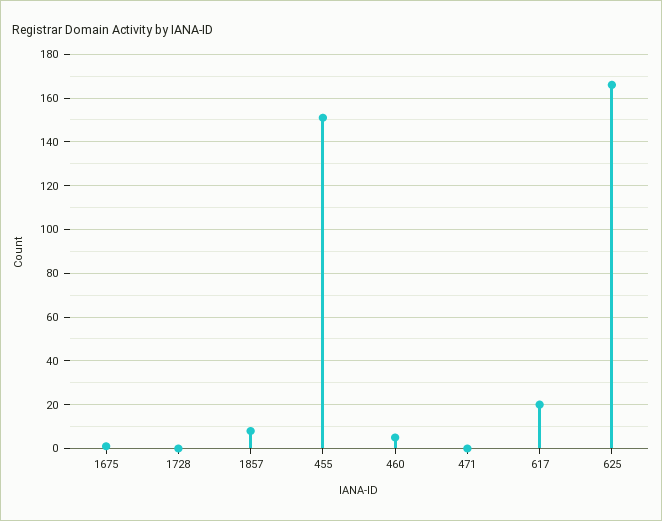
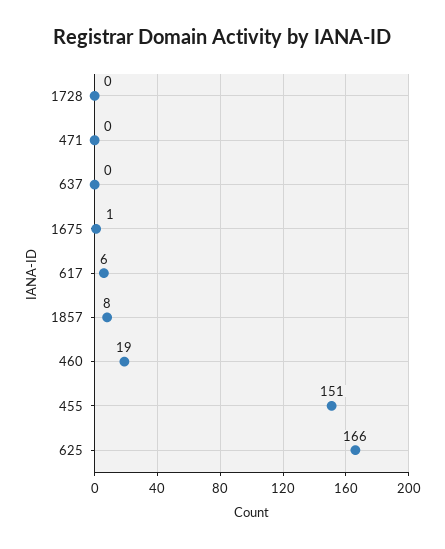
  {
    "1675": 1,
    "1728": 0,
    "1857": 8,
    "455": 151,
-   "460": 5,
+   "460": 19,
    "471": 0,
-   "617": 20,
+   "617": 6,
-   "625": 166
+   "625": 166,
+   "637": 0
  }

